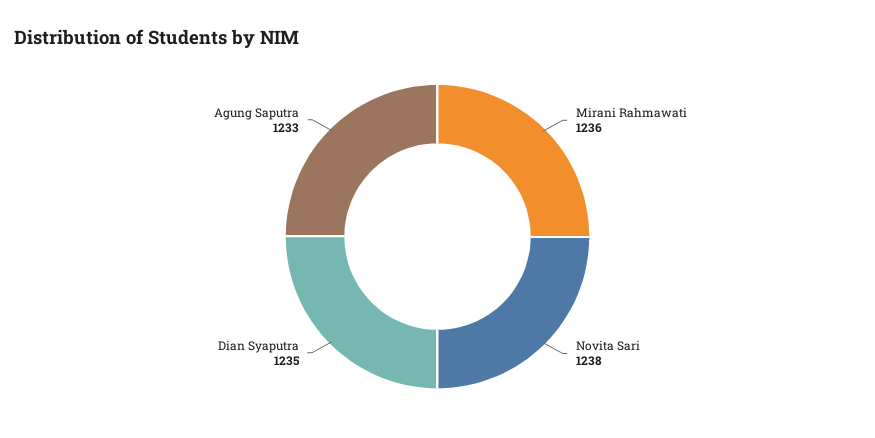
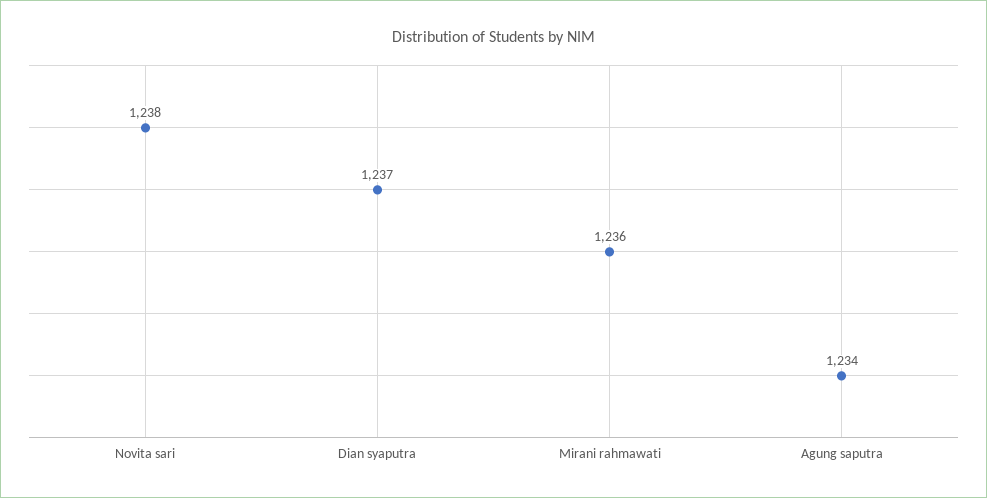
  {
    "Mirani Rahmawati": 1236,
    "Novita Sari": 1238,
-   "Dian Syaputra": 1235,
+   "Dian Syaputra": 1237,
-   "Agung Saputra": 1233
+   "Agung Saputra": 1234
  }

